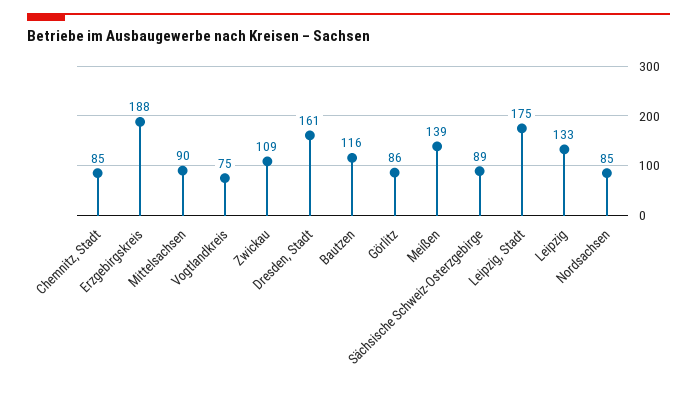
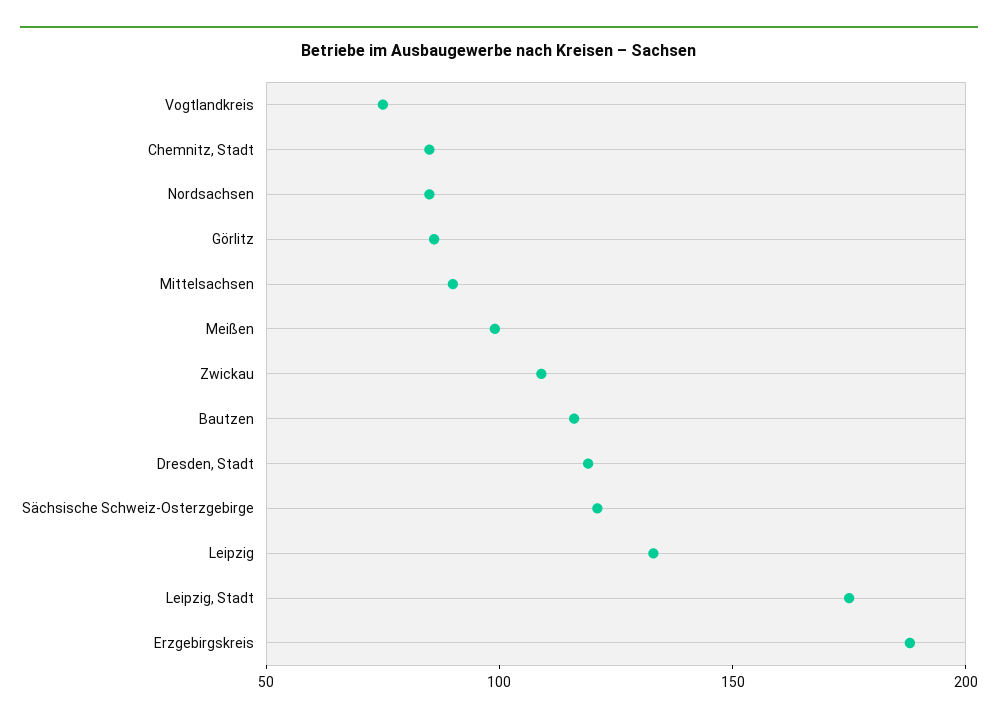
  {
    "Chemnitz, Stadt": 85,
    "Erzgebirgskreis": 188,
    "Mittelsachsen": 90,
    "Vogtlandkreis": 75,
    "Zwickau": 109,
-   "Dresden, Stadt": 161,
+   "Dresden, Stadt": 120,
    "Bautzen": 116,
    "Görlitz": 86,
-   "Meißen": 139,
+   "Meißen": 100,
-   "Sächsische Schweiz-Osterzgebirge": 89,
+   "Sächsische Schweiz-Osterzgebirge": 120,
    "Leipzig, Stadt": 175,
    "Leipzig": 133,
    "Nordsachsen": 85
  }

